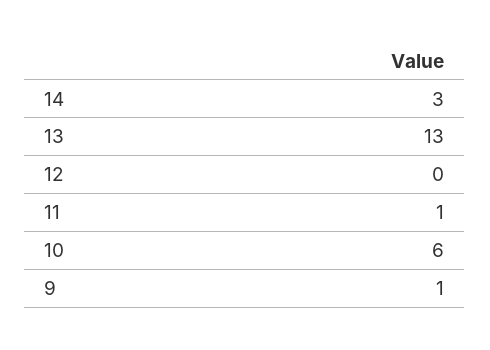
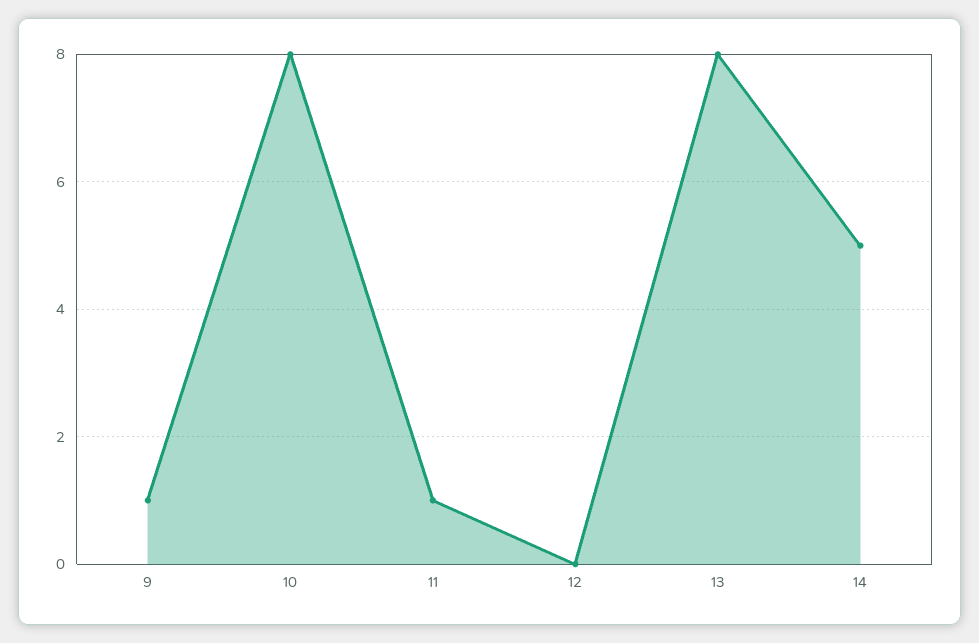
  {
-   "14": 3,
+   "14": 5,
-   "13": 13,
+   "13": 8,
    "12": 0,
    "11": 1,
-   "10": 6,
+   "10": 8,
    "9": 1
  }

